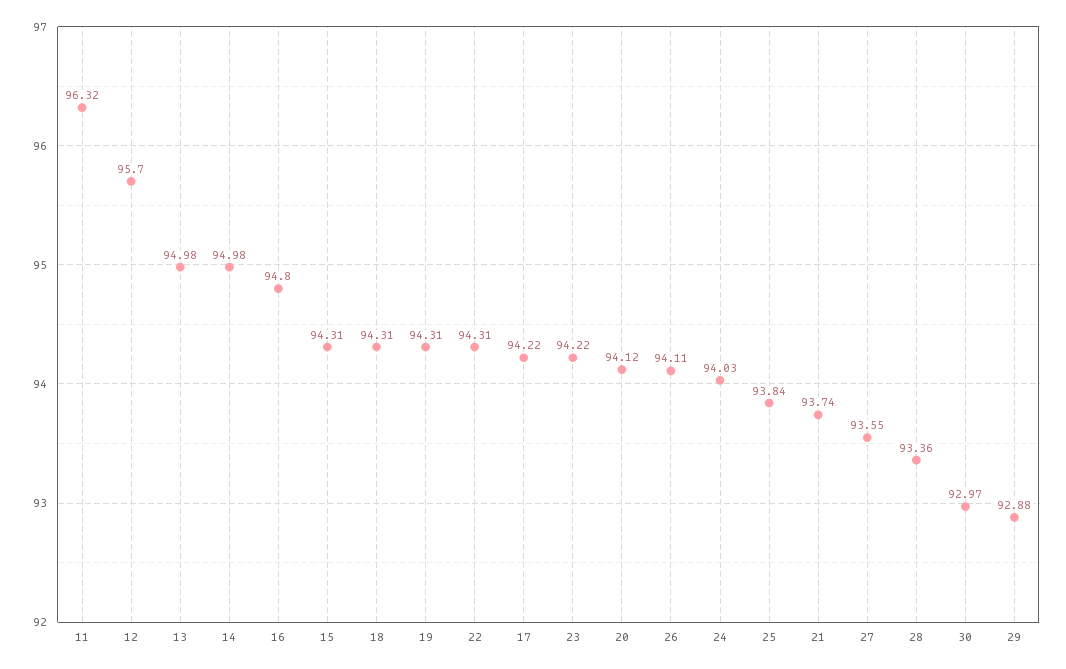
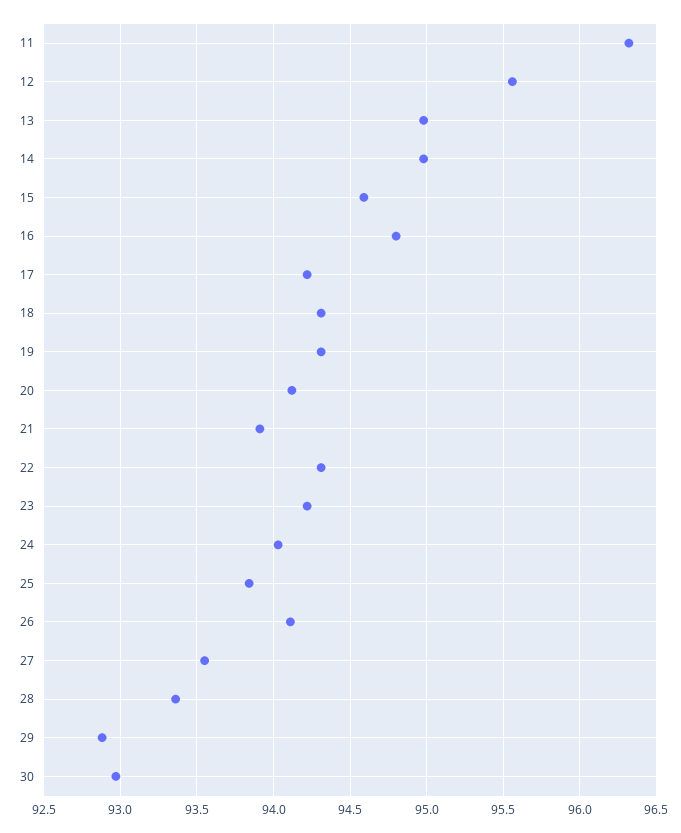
  {
    "11": 96.32,
-   "12": 95.7,
+   "12": 95.55,
    "13": 94.98,
    "14": 94.98,
    "16": 94.8,
-   "15": 94.31,
+   "15": 94.6,
    "18": 94.31,
    "19": 94.31,
    "22": 94.31,
    "17": 94.22,
    "23": 94.22,
    "20": 94.12,
    "26": 94.11,
    "24": 94.03,
    "25": 93.84,
-   "21": 93.74,
+   "21": 93.9,
    "27": 93.55,
    "28": 93.36,
    "30": 92.97,
    "29": 92.88
  }

